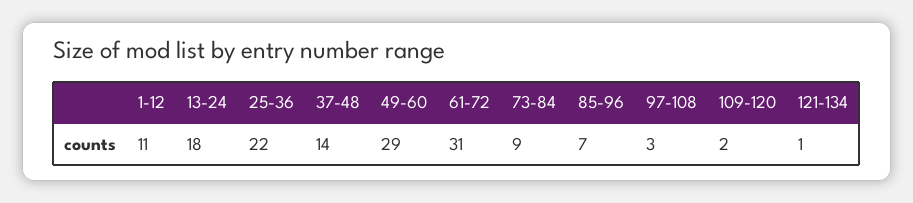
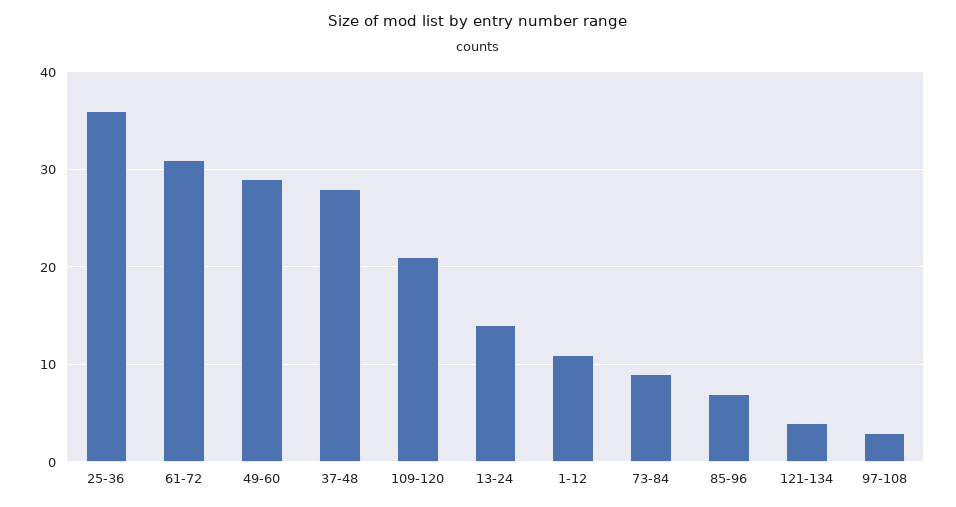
  {
    "1-12": 11,
-   "13-24": 18,
+   "13-24": 14,
-   "25-36": 22,
+   "25-36": 36,
-   "37-48": 14,
+   "37-48": 28,
    "49-60": 29,
    "61-72": 31,
    "73-84": 9,
    "85-96": 7,
    "97-108": 3,
-   "109-120": 2,
+   "109-120": 21,
-   "121-134": 1
+   "121-134": 4
  }

